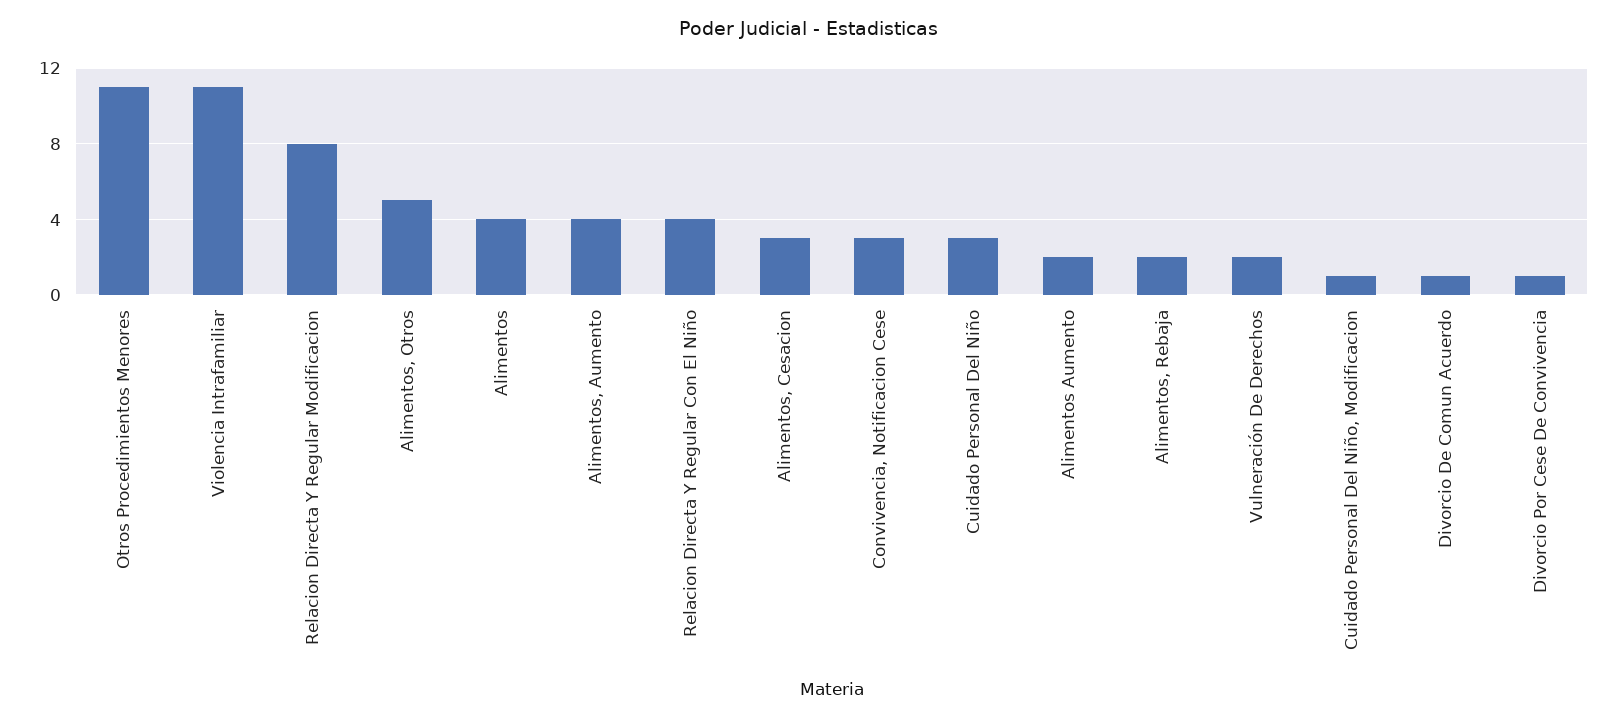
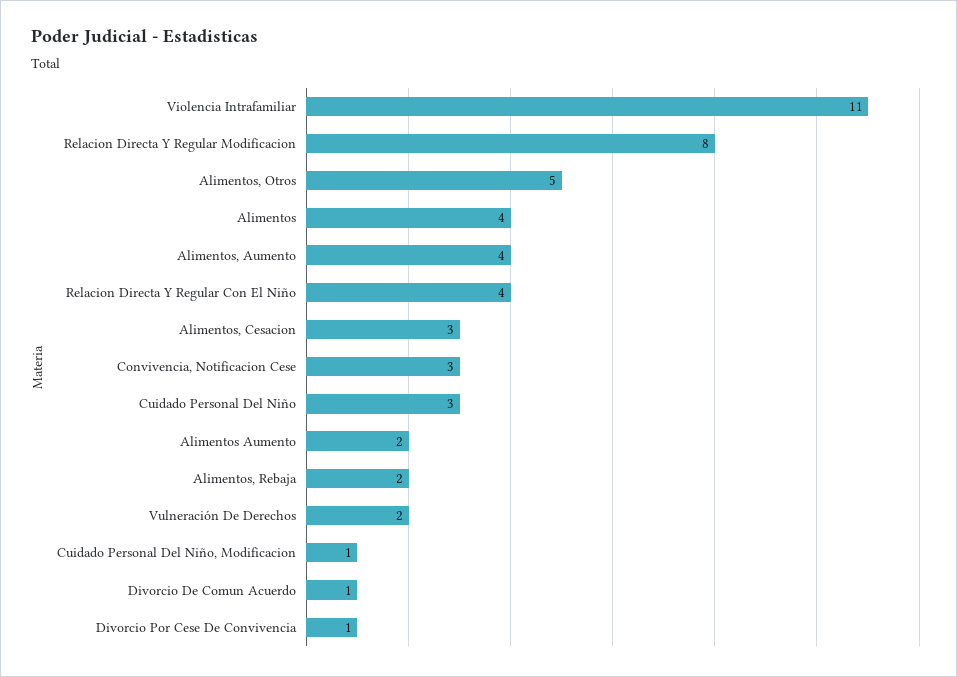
  {
-   "Otros Procedimientos Menores": 11,
    "Violencia Intrafamiliar": 11,
    "Relacion Directa Y Regular Modificacion": 8,
    "Alimentos, Otros": 5,
    "Alimentos": 4,
    "Alimentos, Aumento": 4,
    "Relacion Directa Y Regular Con El Niño": 4,
    "Alimentos, Cesacion": 3,
    "Convivencia, Notificacion Cese": 3,
    "Cuidado Personal Del Niño": 3,
    "Alimentos Aumento": 2,
    "Alimentos, Rebaja": 2,
    "Vulneración De Derechos": 2,
    "Cuidado Personal Del Niño, Modificacion": 1,
    "Divorcio De Comun Acuerdo": 1,
    "Divorcio Por Cese De Convivencia": 1
  }

